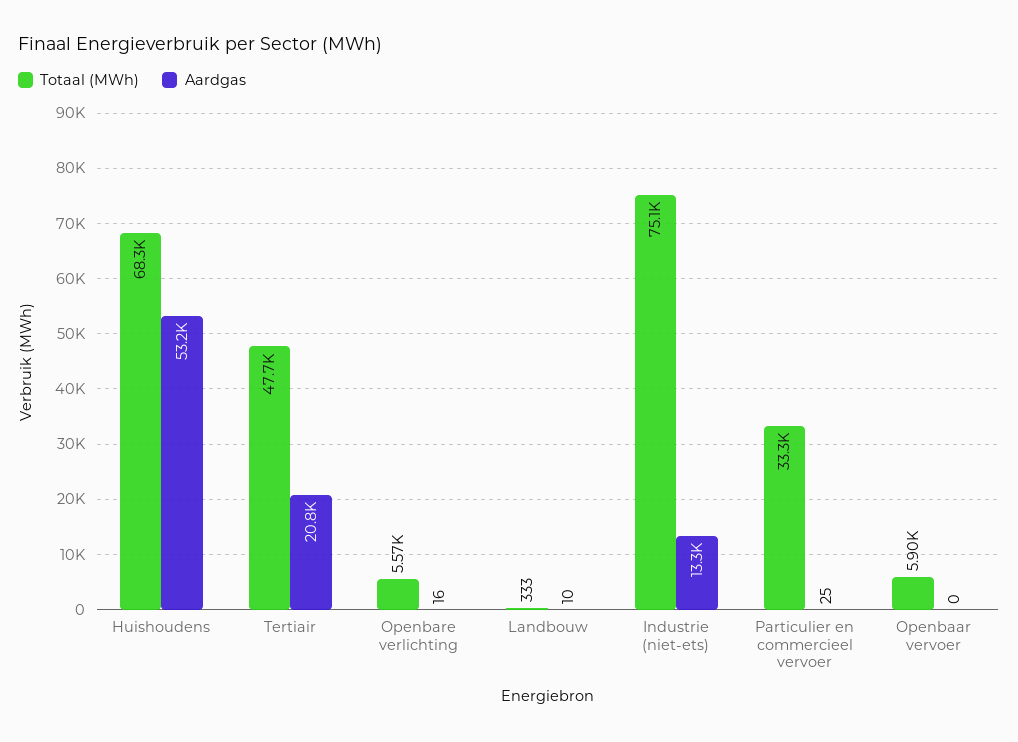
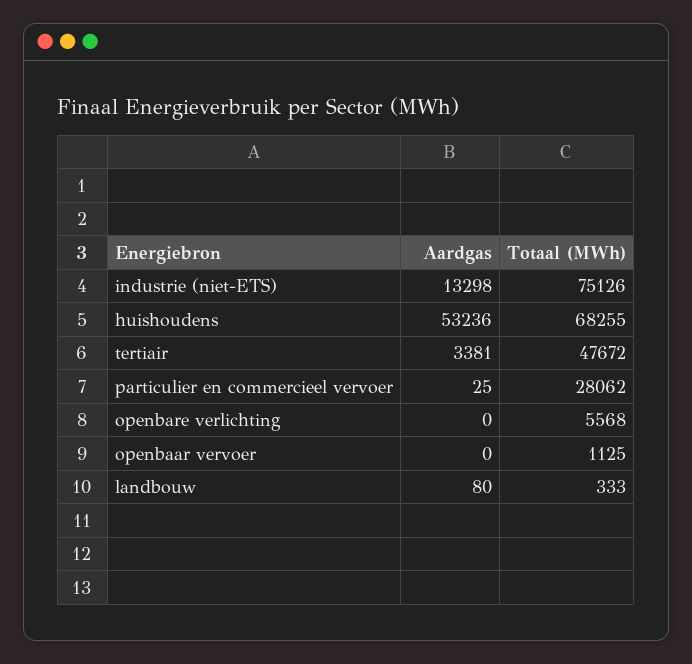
  {
    "Totaal (MWh)": {
      "Huishoudens": 68255,
      "Tertiair": 47672,
      "Openbare verlichting": 5568,
      "Landbouw": 333,
      "Industrie (niet-ets)": 75126,
-     "Particulier en commercieel vervoer": 33300,
+     "Particulier en commercieel vervoer": 28062,
-     "Openbaar vervoer": 5900
+     "Openbaar vervoer": 1125
    },
    "Aardgas": {
      "Huishoudens": 53236,
-     "Tertiair": 20800,
+     "Tertiair": 3381,
-     "Openbare verlichting": 16,
+     "Openbare verlichting": 0,
-     "Landbouw": 10,
+     "Landbouw": 80,
      "Industrie (niet-ets)": 13298,
      "Particulier en commercieel vervoer": 25,
      "Openbaar vervoer": 0
    }
  }

